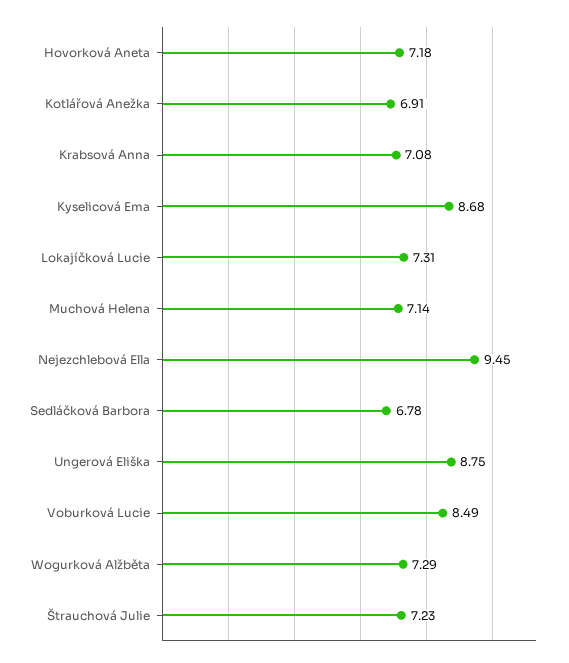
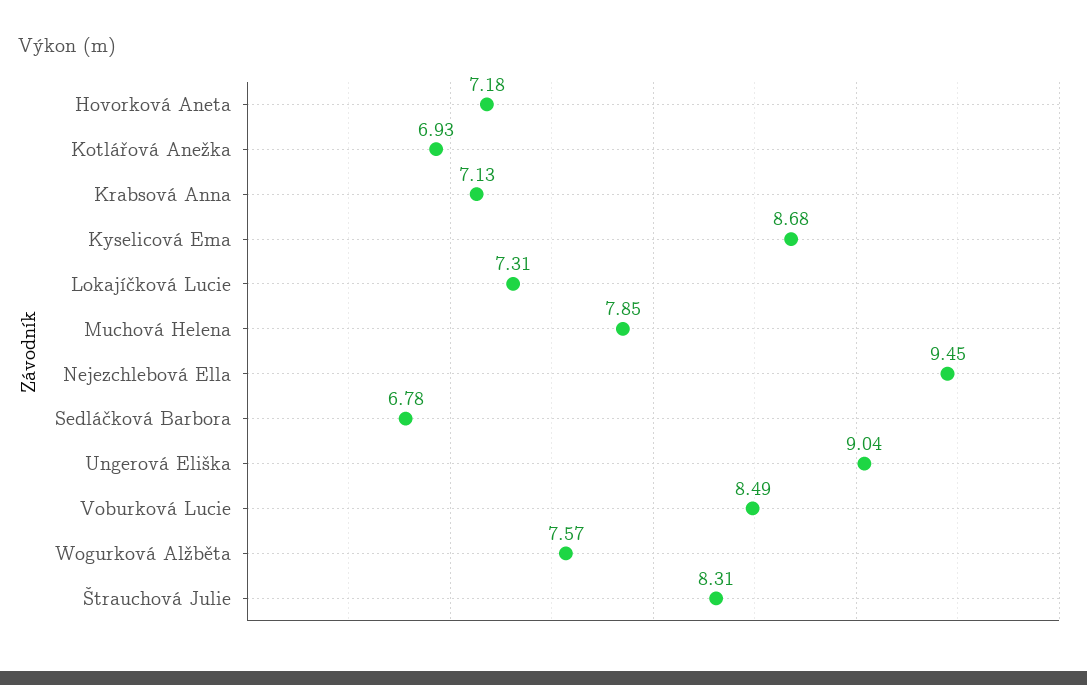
  {
    "Hovorková Aneta": 7.18,
-   "Kotlářová Anežka": 6.91,
+   "Kotlářová Anežka": 6.93,
-   "Krabsová Anna": 7.08,
+   "Krabsová Anna": 7.13,
    "Kyselicová Ema": 8.68,
    "Lokajíčková Lucie": 7.31,
-   "Muchová Helena": 7.14,
+   "Muchová Helena": 7.85,
    "Nejezchlebová Ella": 9.45,
    "Sedláčková Barbora": 6.78,
-   "Ungerová Eliška": 8.75,
+   "Ungerová Eliška": 9.04,
    "Voburková Lucie": 8.49,
-   "Wogurková Alžběta": 7.29,
+   "Wogurková Alžběta": 7.57,
-   "Štrauchová Julie": 7.23
+   "Štrauchová Julie": 8.31
  }

